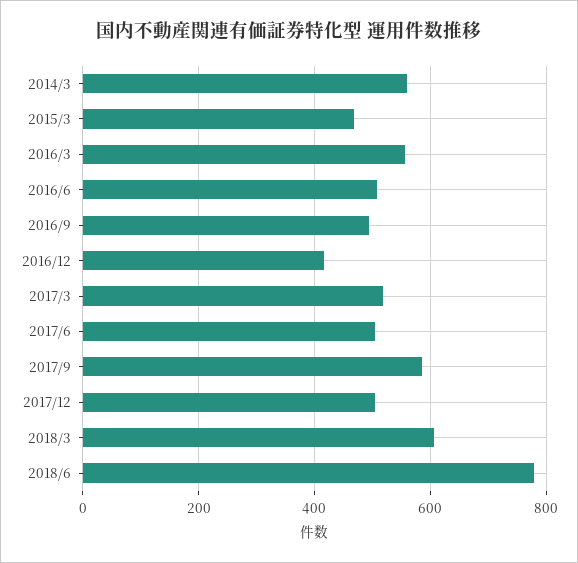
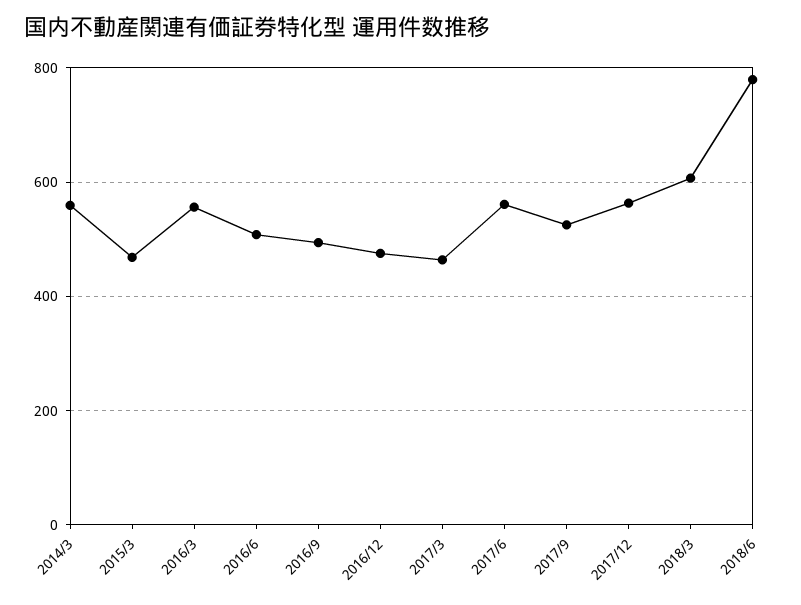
  {
    "2014/3": 560,
    "2015/3": 460,
    "2016/3": 560,
    "2016/6": 500,
    "2016/9": 500,
-   "2016/12": 420,
+   "2016/12": 480,
-   "2017/3": 520,
+   "2017/3": 460,
-   "2017/6": 500,
+   "2017/6": 560,
-   "2017/9": 580,
+   "2017/9": 520,
-   "2017/12": 500,
+   "2017/12": 560,
    "2018/3": 600,
    "2018/6": 780
  }

